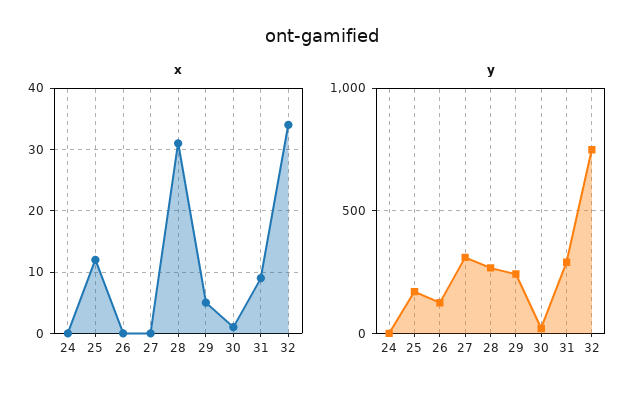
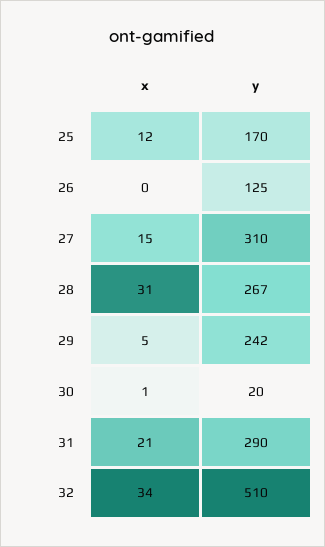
  {
    "x": {
-     "24": 0,
      "25": 12,
      "26": 0,
-     "27": 0,
+     "27": 15,
      "28": 31,
      "29": 5,
      "30": 1,
-     "31": 9,
+     "31": 21,
      "32": 34
    },
    "y": {
-     "24": 0,
      "25": 170,
      "26": 125,
      "27": 310,
      "28": 267,
      "29": 242,
      "30": 20,
      "31": 290,
-     "32": 750
+     "32": 510
    }
  }

